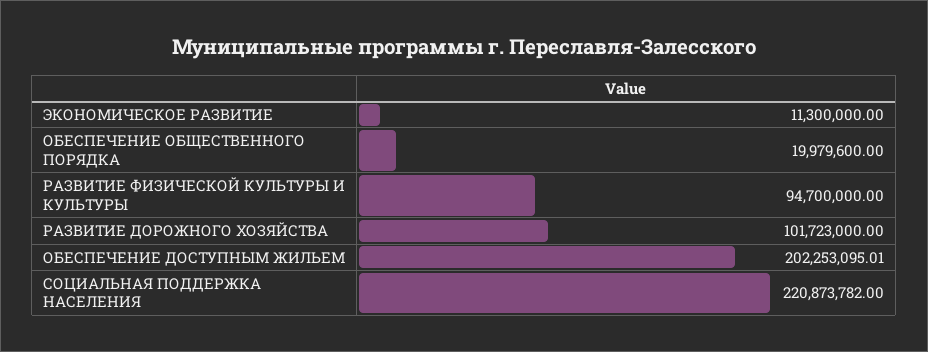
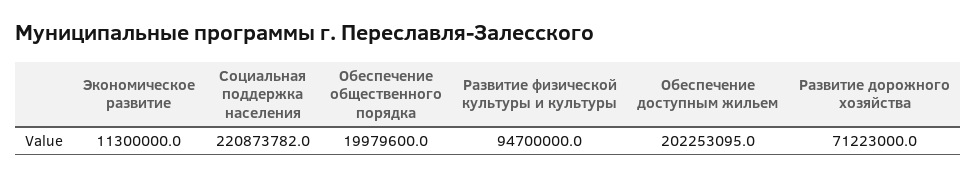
  {
    "ЭКОНОМИЧЕСКОЕ РАЗВИТИЕ": 11300000,
    "ОБЕСПЕЧЕНИЕ ОБЩЕСТВЕННОГО ПОРЯДКА": 19979600,
    "РАЗВИТИЕ ФИЗИЧЕСКОЙ КУЛЬТУРЫ И КУЛЬТУРЫ": 94700000,
-   "РАЗВИТИЕ ДОРОЖНОГО ХОЗЯЙСТВА": 101723000,
+   "РАЗВИТИЕ ДОРОЖНОГО ХОЗЯЙСТВА": 71223000,
    "ОБЕСПЕЧЕНИЕ ДОСТУПНЫМ ЖИЛЬЕМ": 202253095.01,
    "СОЦИАЛЬНАЯ ПОДДЕРЖКА НАСЕЛЕНИЯ": 220873782
  }

